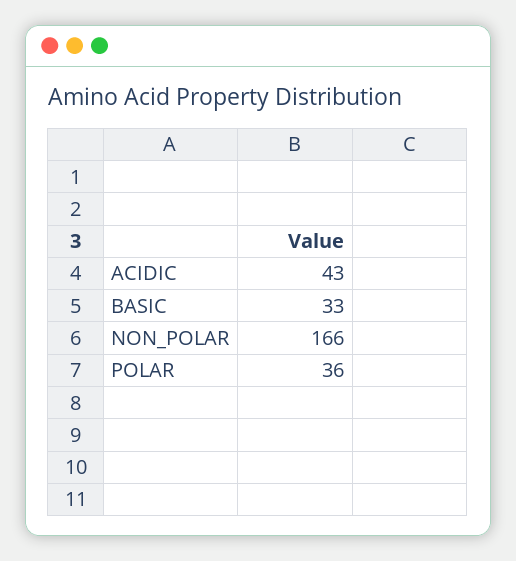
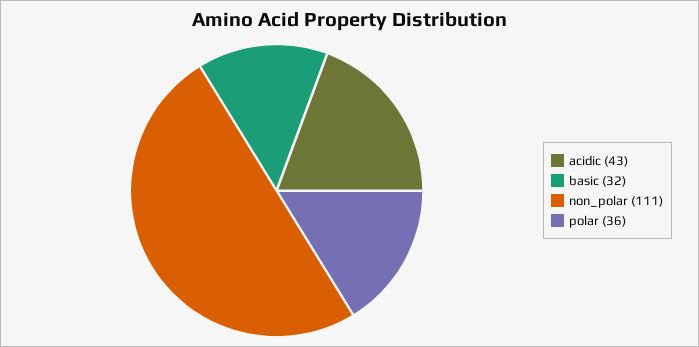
  {
    "ACIDIC": 43,
-   "BASIC": 33,
+   "BASIC": 32,
-   "NON_POLAR": 166,
+   "NON_POLAR": 111,
    "POLAR": 36
  }

